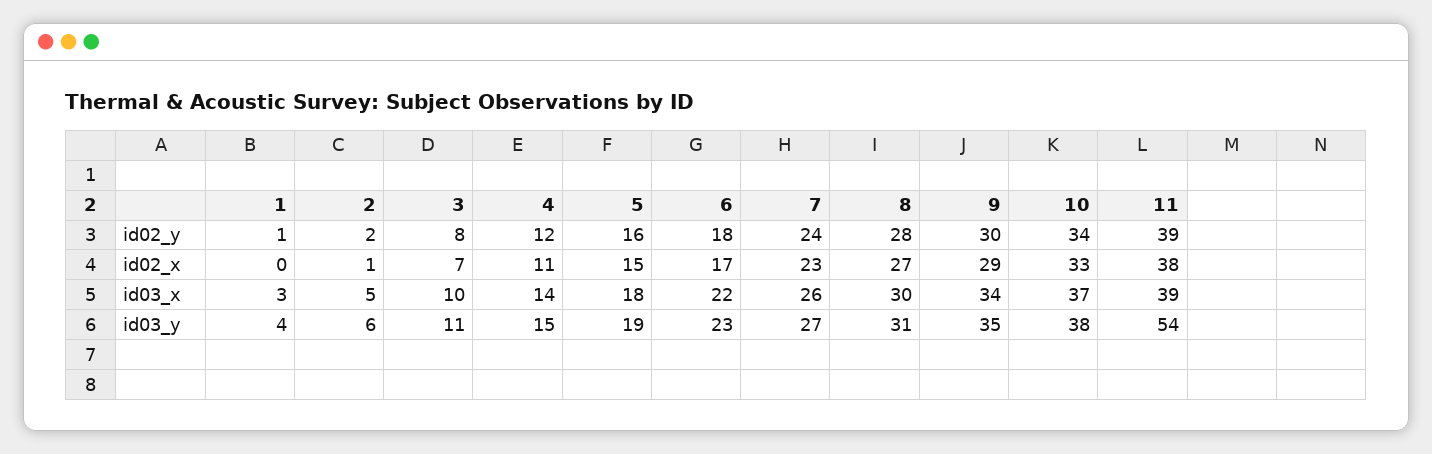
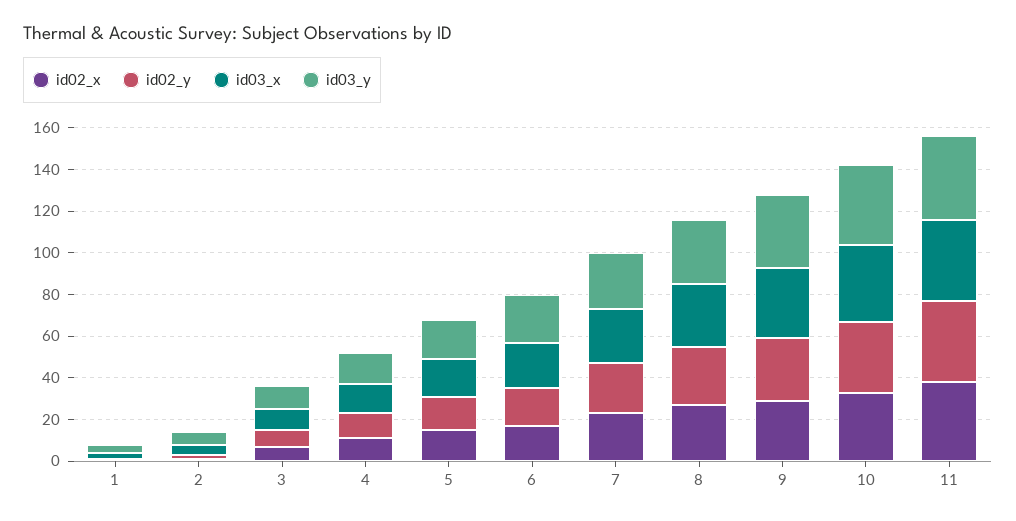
  {
    "id02_y": {
      "1": 1,
      "2": 2,
      "3": 8,
      "4": 12,
      "5": 16,
      "6": 18,
      "7": 24,
      "8": 28,
      "9": 30,
      "10": 34,
      "11": 39
    },
    "id02_x": {
      "1": 0,
      "2": 1,
      "3": 7,
      "4": 11,
      "5": 15,
      "6": 17,
      "7": 23,
      "8": 27,
      "9": 29,
      "10": 33,
      "11": 38
    },
    "id03_x": {
      "1": 3,
      "2": 5,
      "3": 10,
      "4": 14,
      "5": 18,
      "6": 22,
      "7": 26,
      "8": 30,
      "9": 34,
      "10": 37,
      "11": 39
    },
    "id03_y": {
      "1": 4,
      "2": 6,
      "3": 11,
      "4": 15,
      "5": 19,
      "6": 23,
      "7": 27,
      "8": 31,
      "9": 35,
      "10": 38,
-     "11": 54
+     "11": 40
    }
  }

